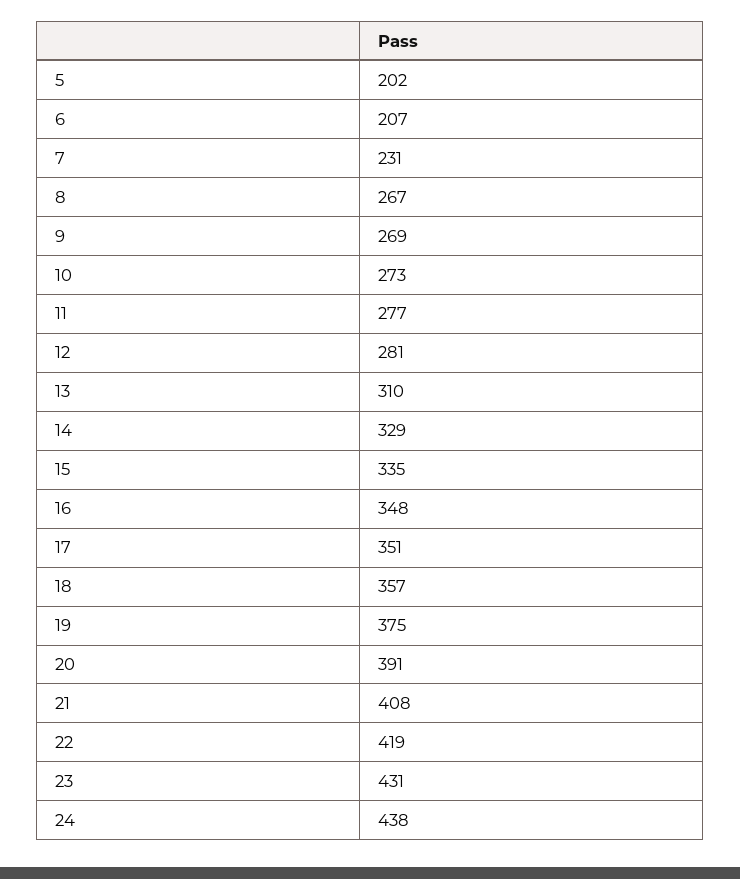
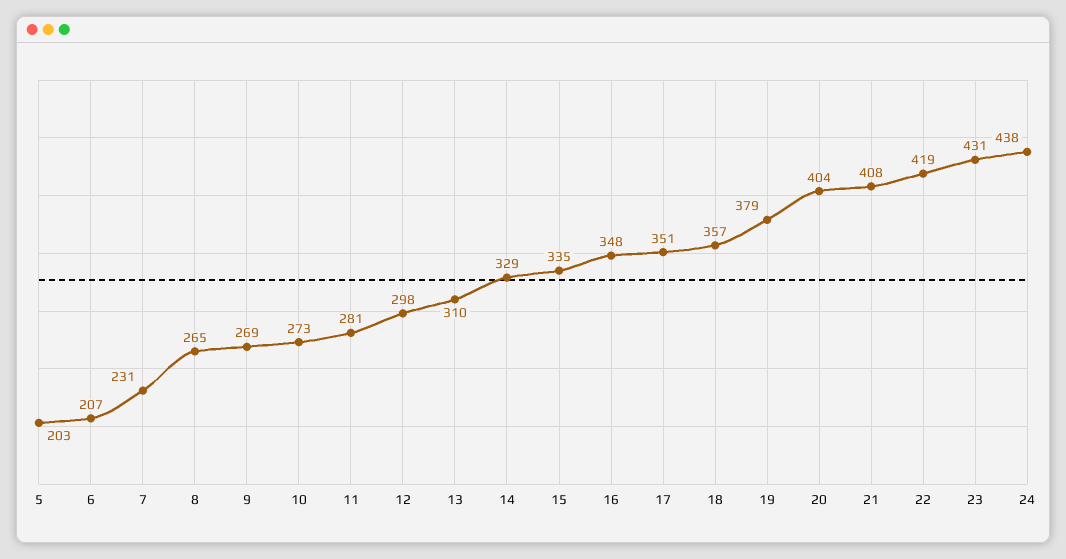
  {
-   "5": 202,
+   "5": 203,
    "6": 207,
    "7": 231,
-   "8": 267,
+   "8": 265,
    "9": 269,
    "10": 273,
-   "11": 277,
+   "11": 281,
-   "12": 281,
+   "12": 298,
    "13": 310,
    "14": 329,
    "15": 335,
    "16": 348,
    "17": 351,
    "18": 357,
-   "19": 375,
+   "19": 379,
-   "20": 391,
+   "20": 404,
    "21": 408,
    "22": 419,
    "23": 431,
    "24": 438
  }

